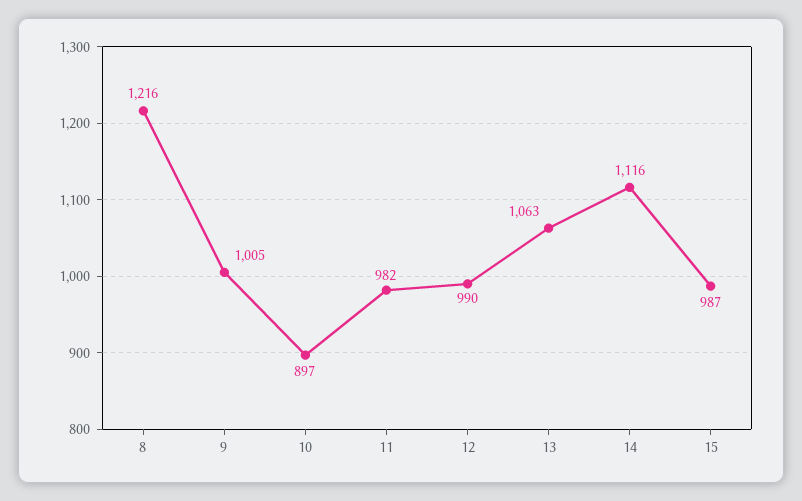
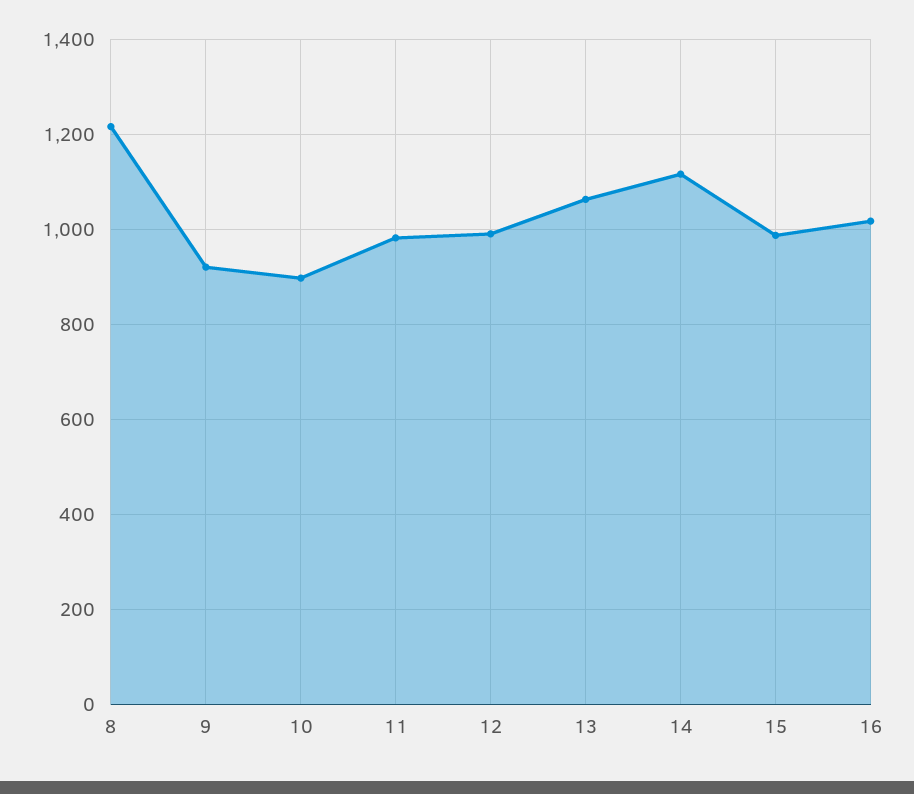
  {
    "8": 1216,
-   "9": 1005,
+   "9": 920,
    "10": 897,
    "11": 982,
    "12": 990,
    "13": 1063,
    "14": 1116,
-   "15": 987
+   "15": 987,
+   "16": 1020
  }

